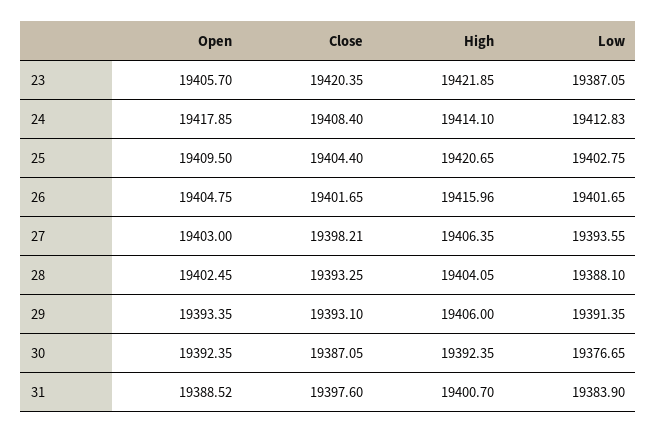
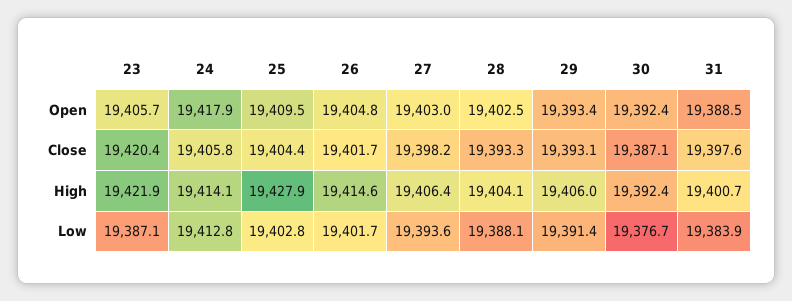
  {
    "Open": {
      "23": 19405.7,
      "24": 19417.85,
      "25": 19409.5,
      "26": 19404.75,
      "27": 19403,
      "28": 19402.45,
      "29": 19393.35,
      "30": 19392.35,
      "31": 19388.52
    },
    "Close": {
      "23": 19420.35,
-     "24": 19408.4,
+     "24": 19405.8,
      "25": 19404.4,
      "26": 19401.65,
      "27": 19398.21,
      "28": 19393.25,
      "29": 19393.1,
      "30": 19387.05,
      "31": 19397.6
    },
    "High": {
      "23": 19421.85,
      "24": 19414.1,
-     "25": 19420.65,
+     "25": 19427.9,
-     "26": 19415.96,
+     "26": 19414.6,
      "27": 19406.35,
      "28": 19404.05,
      "29": 19406,
      "30": 19392.35,
      "31": 19400.7
    },
    "Low": {
      "23": 19387.05,
      "24": 19412.83,
      "25": 19402.75,
      "26": 19401.65,
      "27": 19393.55,
      "28": 19388.1,
      "29": 19391.35,
      "30": 19376.65,
      "31": 19383.9
    }
  }

